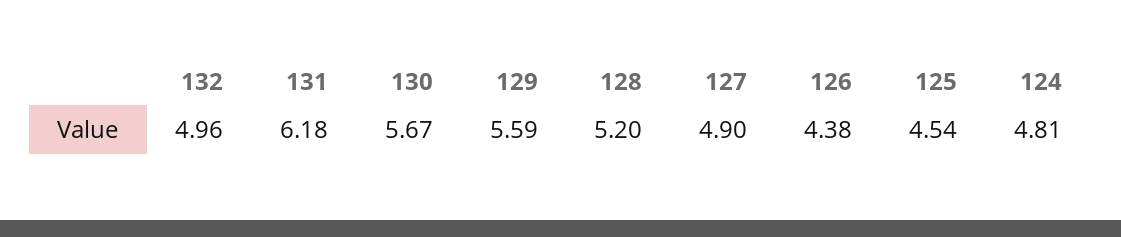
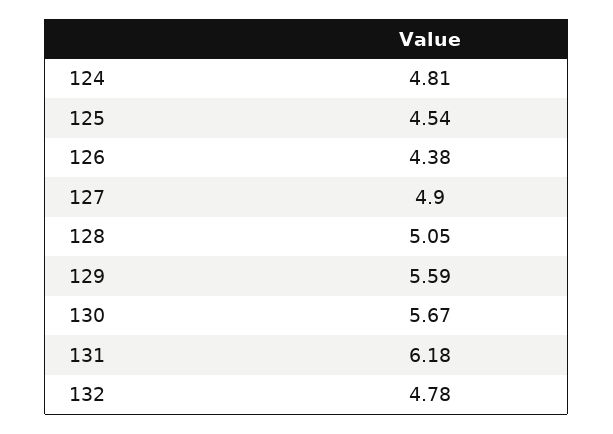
  {
-   "132": 4.96,
+   "132": 4.78,
    "131": 6.18,
    "130": 5.67,
    "129": 5.59,
-   "128": 5.2,
+   "128": 5.05,
    "127": 4.9,
    "126": 4.38,
    "125": 4.54,
    "124": 4.81
  }

